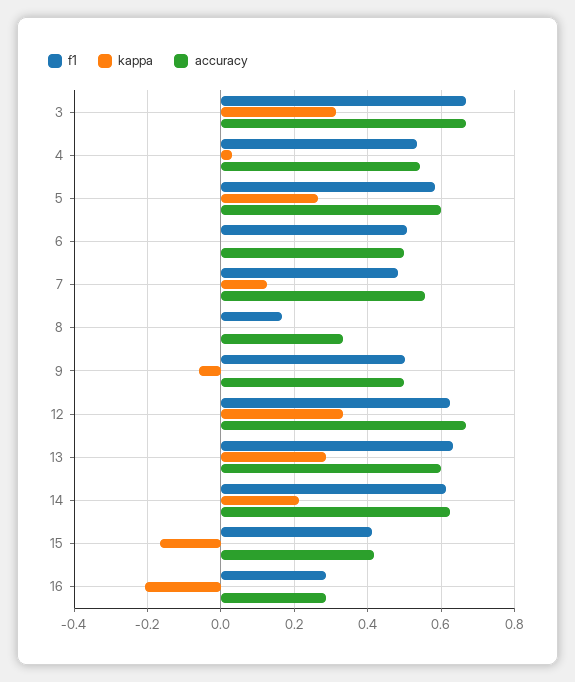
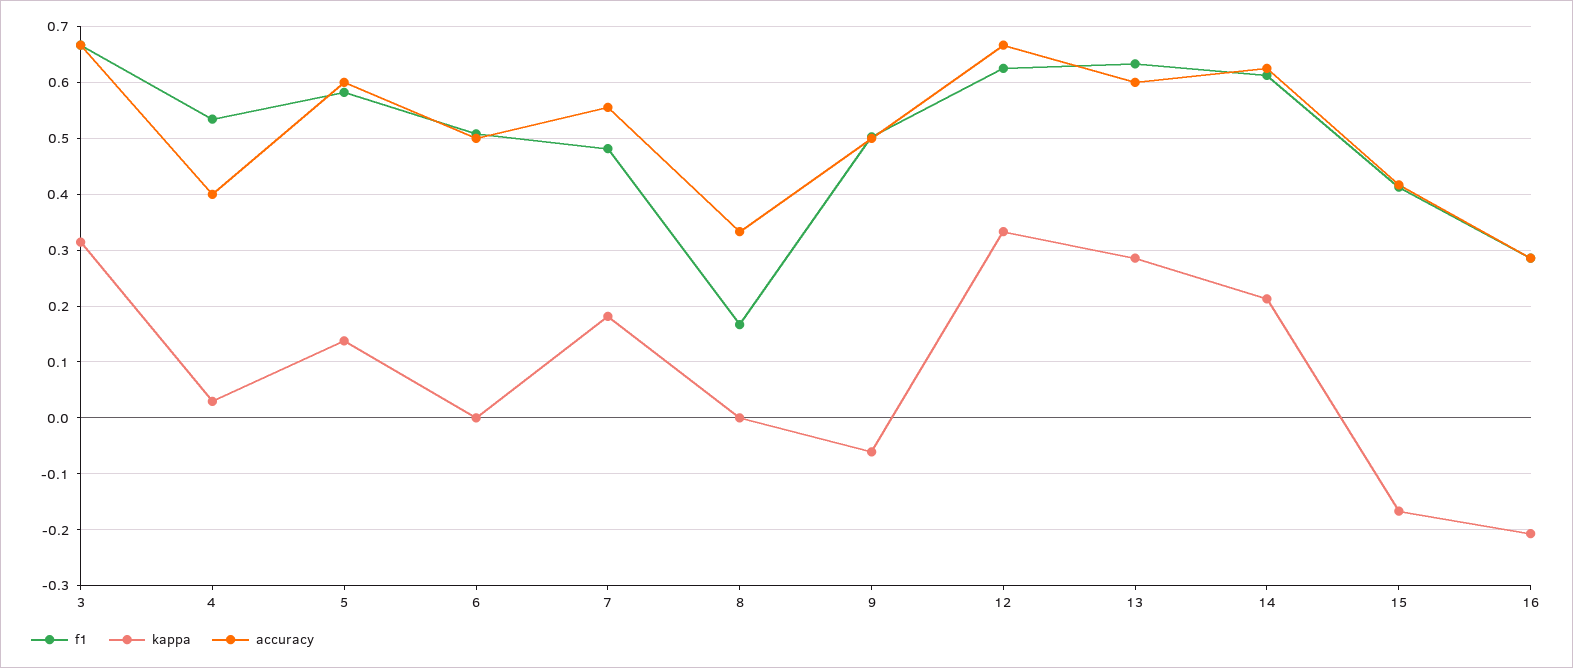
  {
    "f1": {
      "3": 0.66,
      "4": 0.54,
      "5": 0.58,
      "6": 0.5,
      "7": 0.48,
      "8": 0.16,
      "9": 0.5,
      "12": 0.62,
      "13": 0.64,
      "14": 0.62,
      "15": 0.42,
      "16": 0.28
    },
    "kappa": {
      "3": 0.32,
      "4": 0.02,
-     "5": 0.26,
+     "5": 0.14,
      "6": 0,
-     "7": 0.12,
+     "7": 0.18,
      "8": 0,
      "9": -0.06,
      "12": 0.34,
      "13": 0.28,
      "14": 0.22,
      "15": -0.16,
      "16": -0.2
    },
    "accuracy": {
      "3": 0.66,
-     "4": 0.54,
+     "4": 0.4,
      "5": 0.6,
      "6": 0.5,
      "7": 0.56,
      "8": 0.34,
      "9": 0.5,
      "12": 0.66,
      "13": 0.6,
      "14": 0.62,
      "15": 0.42,
      "16": 0.28
    }
  }

